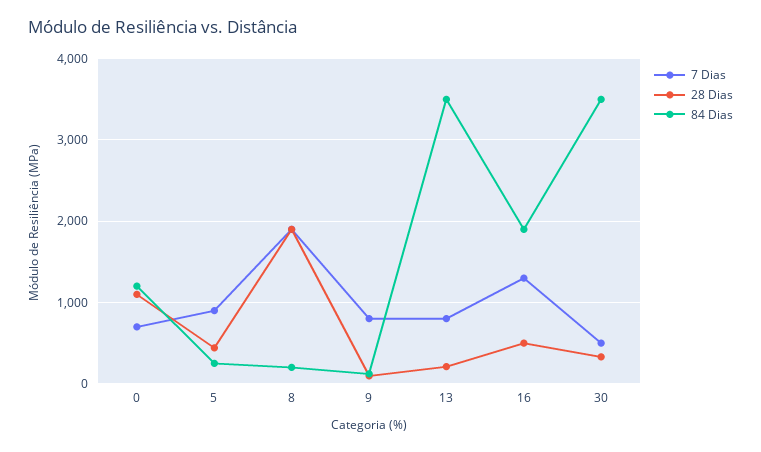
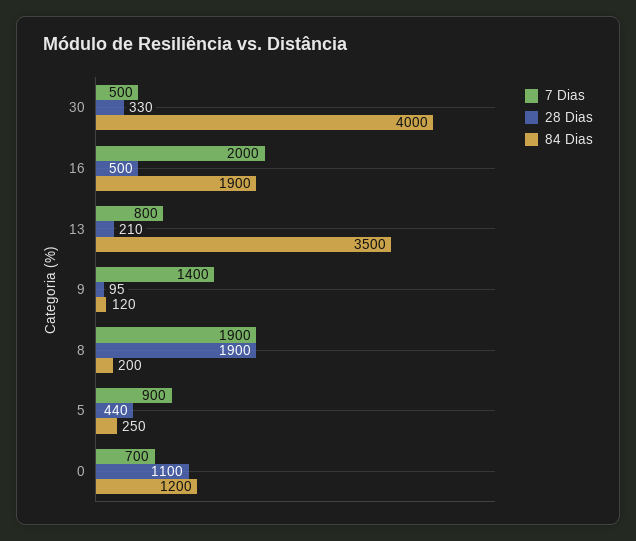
  {
    "7 Dias": {
      "0": 700,
      "5": 900,
      "8": 1900,
-     "9": 800,
+     "9": 1400,
      "13": 800,
-     "16": 1300,
+     "16": 2000,
      "30": 500
    },
    "28 Dias": {
      "0": 1100,
      "5": 440,
      "8": 1900,
      "9": 95,
      "13": 210,
      "16": 500,
      "30": 330
    },
    "84 Dias": {
      "0": 1200,
      "5": 250,
      "8": 200,
      "9": 120,
      "13": 3500,
      "16": 1900,
-     "30": 3500
+     "30": 4000
    }
  }

